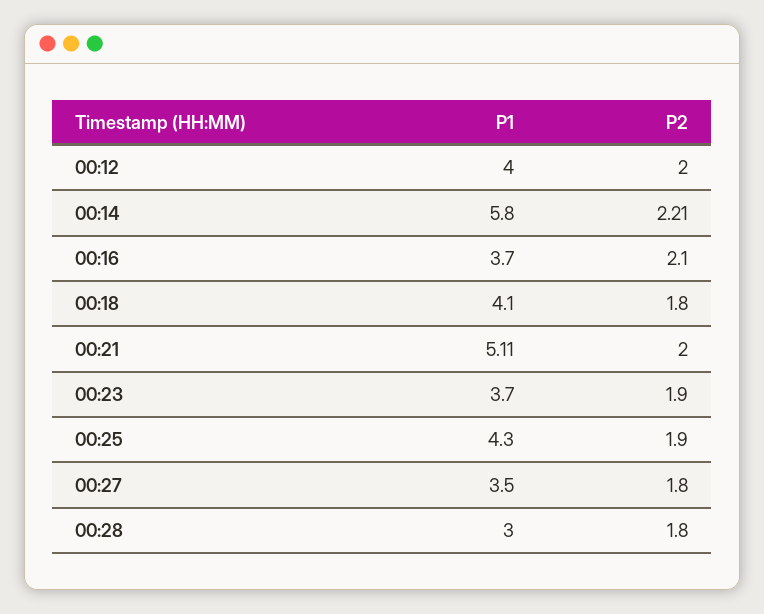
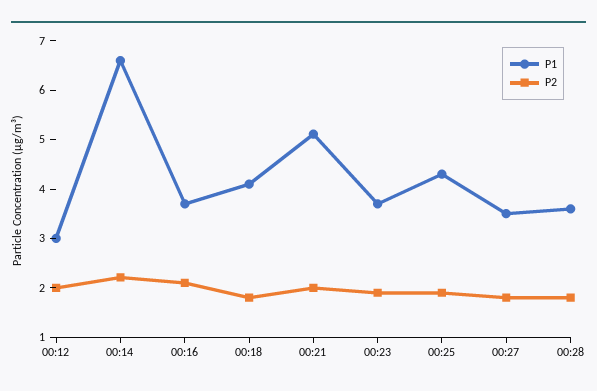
  {
    "P1": {
-     "00:12": 4,
+     "00:12": 3,
-     "00:14": 5.8,
+     "00:14": 6.6,
      "00:16": 3.7,
      "00:18": 4.1,
      "00:21": 5.11,
      "00:23": 3.7,
      "00:25": 4.3,
      "00:27": 3.5,
-     "00:28": 3
+     "00:28": 3.6
    },
    "P2": {
      "00:12": 2,
      "00:14": 2.21,
      "00:16": 2.1,
      "00:18": 1.8,
      "00:21": 2,
      "00:23": 1.9,
      "00:25": 1.9,
      "00:27": 1.8,
      "00:28": 1.8
    }
  }

